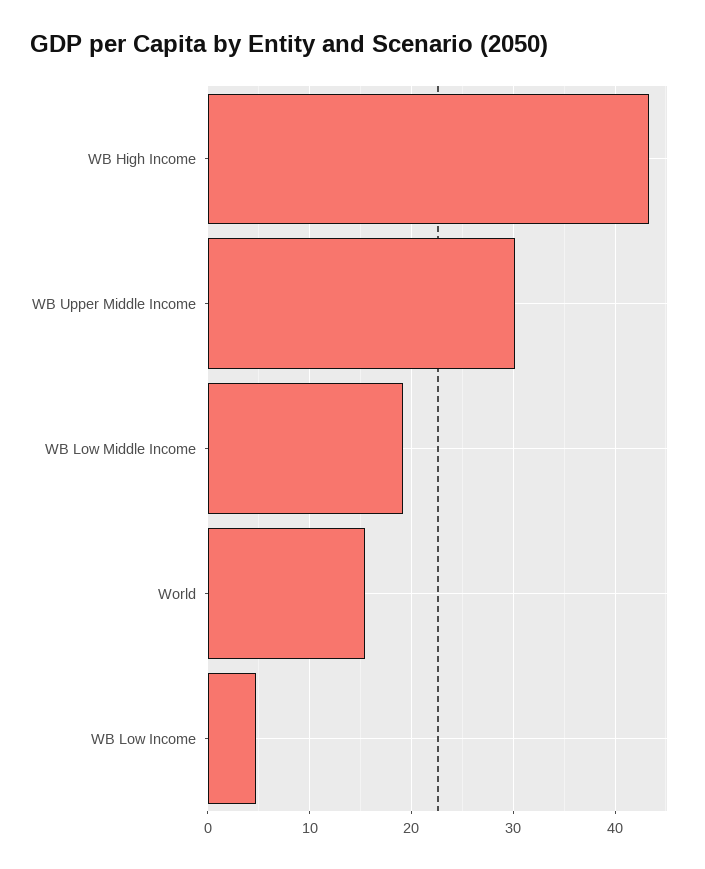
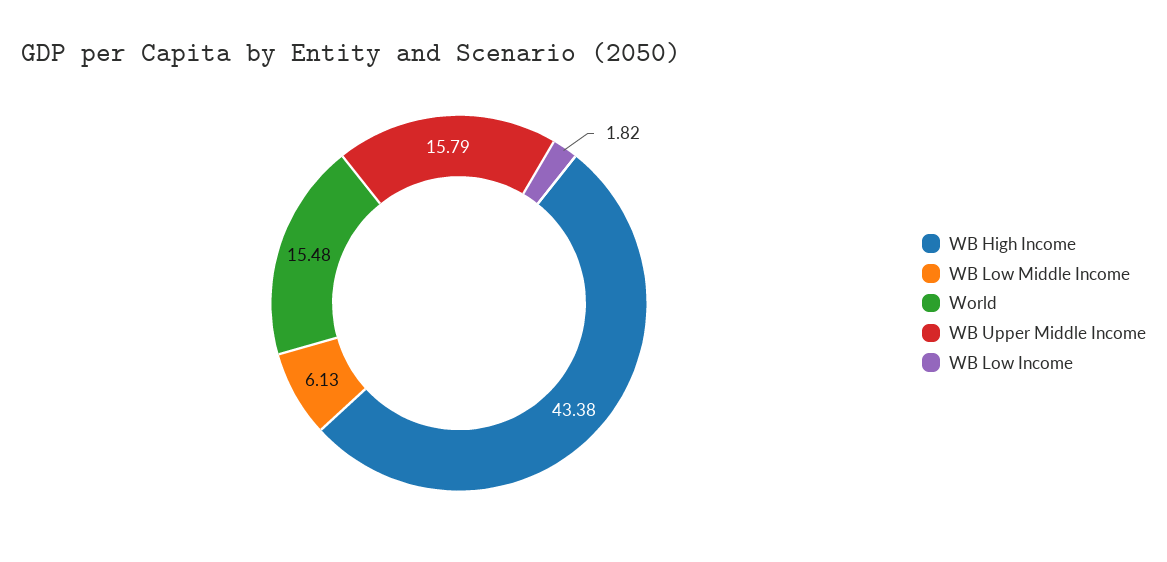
  {
    "WB High Income": 43.38,
-   "WB Upper Middle Income": 30,
+   "WB Upper Middle Income": 15.79,
-   "WB Low Middle Income": 19,
+   "WB Low Middle Income": 6.13,
    "World": 15.48,
-   "WB Low Income": 5
+   "WB Low Income": 1.82
  }

